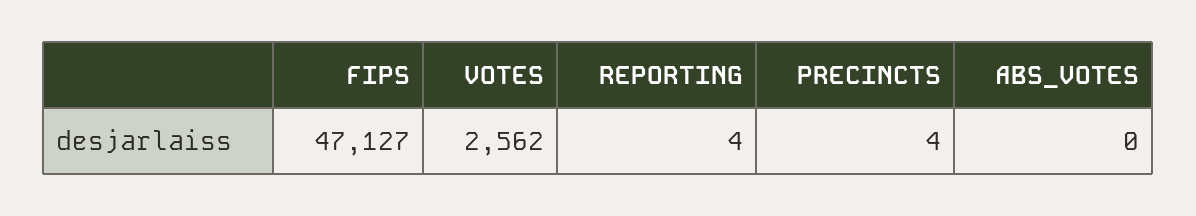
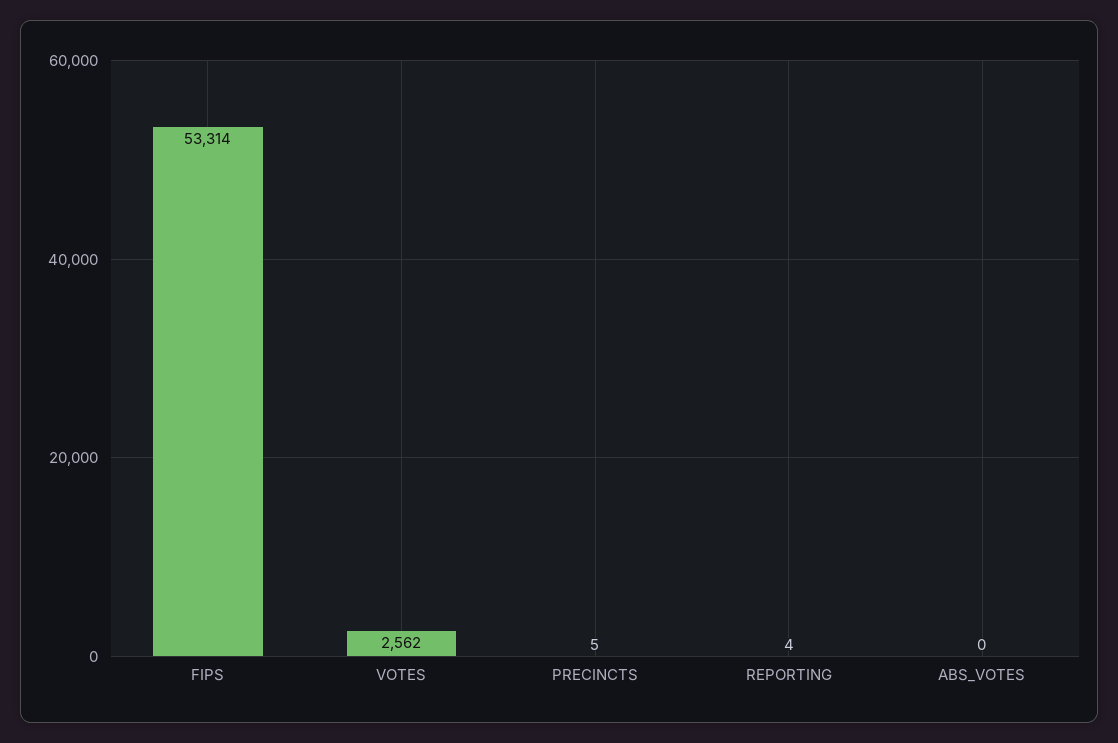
  {
-   "FIPS": 47127,
+   "FIPS": 53314,
    "VOTES": 2562,
    "REPORTING": 4,
-   "PRECINCTS": 4,
+   "PRECINCTS": 5,
    "ABS_VOTES": 0
  }

